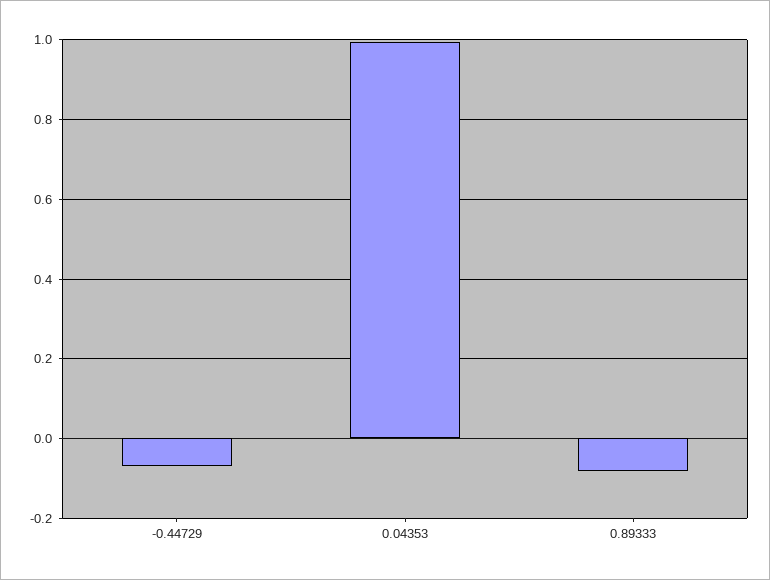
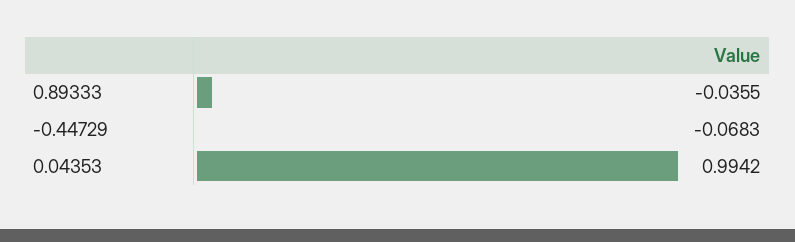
  {
    "-0.44729": -0.0683,
    "0.04353": 0.9942,
-   "0.89333": -0.08
+   "0.89333": -0.0355
  }

